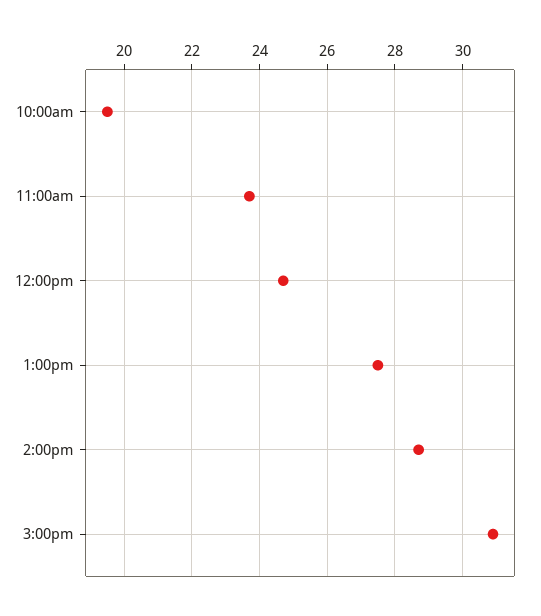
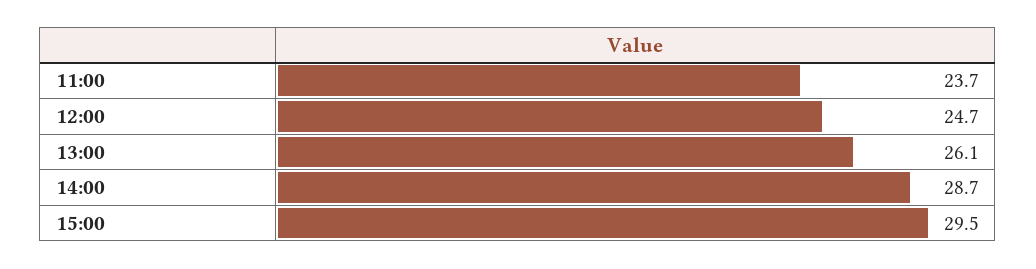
  {
-   "10:00am": 19.5,
    "11:00am": 23.7,
    "12:00pm": 24.7,
-   "1:00pm": 27.5,
+   "1:00pm": 26.1,
    "2:00pm": 28.7,
-   "3:00pm": 31
+   "3:00pm": 29.5
  }

